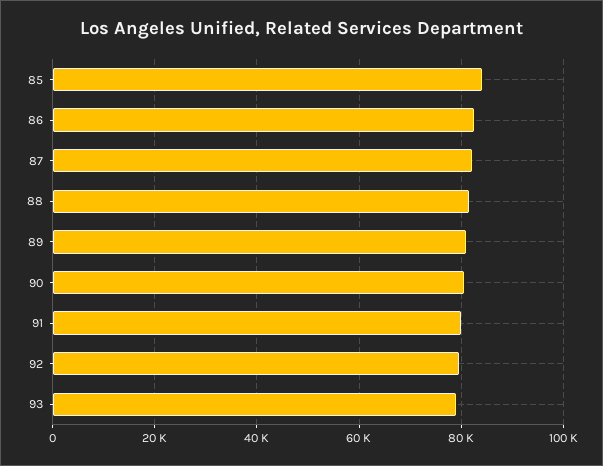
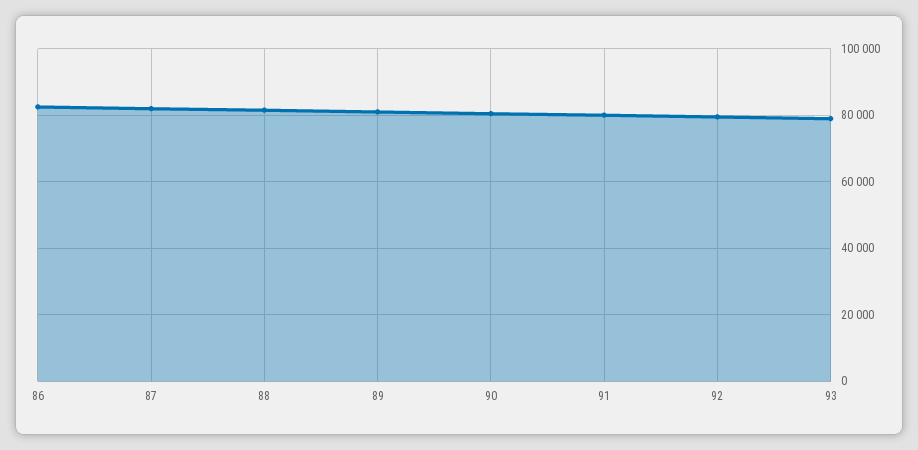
  {
-   "85": 84000,
    "86": 82000,
    "87": 82000,
    "88": 82000,
    "89": 82000,
    "90": 80000,
    "91": 80000,
    "92": 80000,
    "93": 80000
  }

